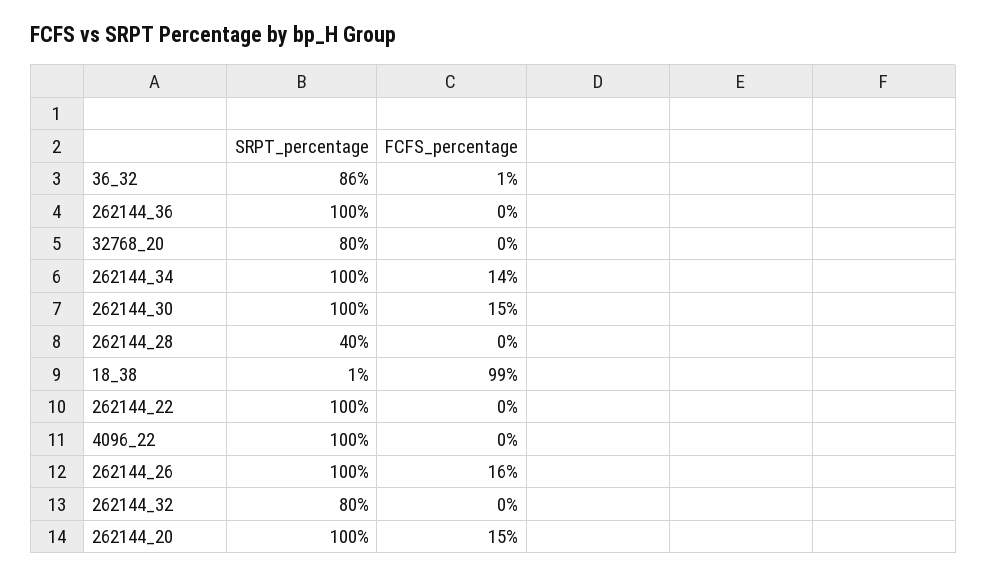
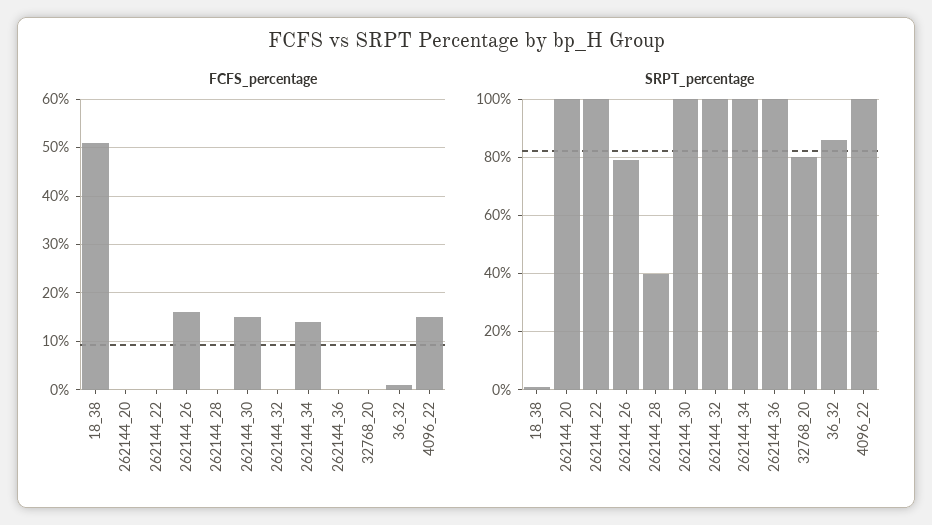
  {
    "SRPT_percentage": {
      "36_32": 86,
      "262144_36": 100,
      "32768_20": 80,
      "262144_34": 100,
      "262144_30": 100,
      "262144_28": 40,
      "18_38": 1,
      "262144_22": 100,
      "4096_22": 100,
-     "262144_26": 100,
+     "262144_26": 80,
-     "262144_32": 80,
+     "262144_32": 100,
      "262144_20": 100
    },
    "FCFS_percentage": {
      "36_32": 1,
      "262144_36": 0,
      "32768_20": 0,
      "262144_34": 14,
      "262144_30": 15,
      "262144_28": 0,
-     "18_38": 99,
+     "18_38": 50,
      "262144_22": 0,
-     "4096_22": 0,
+     "4096_22": 15,
      "262144_26": 16,
      "262144_32": 0,
-     "262144_20": 15
+     "262144_20": 0
    }
  }

